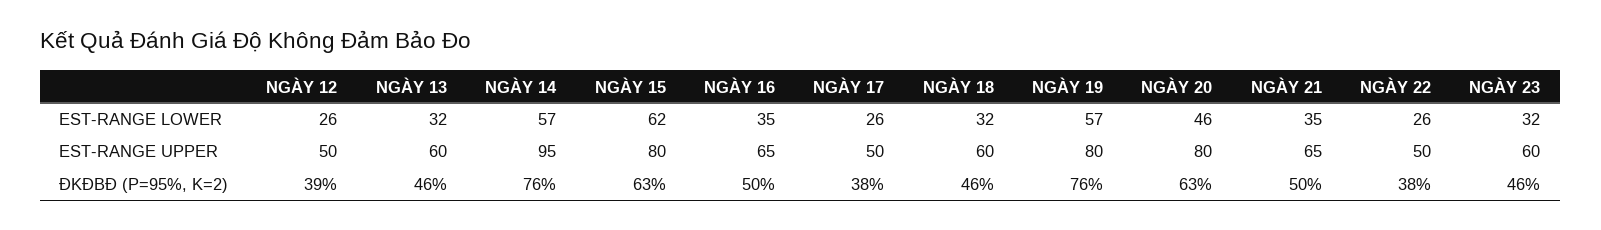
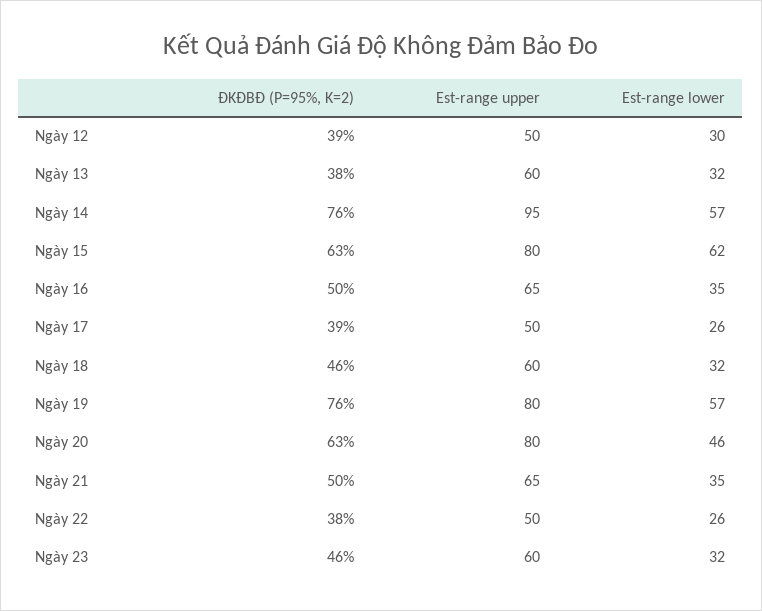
  {
    "NGÀY 12": {
-     "EST-RANGE LOWER": 26,
+     "EST-RANGE LOWER": 30,
      "EST-RANGE UPPER": 50,
      "ĐKĐBĐ (P=95%, K=2)": 39
    },
    "NGÀY 13": {
      "EST-RANGE LOWER": 32,
      "EST-RANGE UPPER": 60,
-     "ĐKĐBĐ (P=95%, K=2)": 46
+     "ĐKĐBĐ (P=95%, K=2)": 38
    },
    "NGÀY 14": {
      "EST-RANGE LOWER": 57,
      "EST-RANGE UPPER": 95,
      "ĐKĐBĐ (P=95%, K=2)": 76
    },
    "NGÀY 15": {
      "EST-RANGE LOWER": 62,
      "EST-RANGE UPPER": 80,
      "ĐKĐBĐ (P=95%, K=2)": 63
    },
    "NGÀY 16": {
      "EST-RANGE LOWER": 35,
      "EST-RANGE UPPER": 65,
      "ĐKĐBĐ (P=95%, K=2)": 50
    },
    "NGÀY 17": {
      "EST-RANGE LOWER": 26,
      "EST-RANGE UPPER": 50,
-     "ĐKĐBĐ (P=95%, K=2)": 38
+     "ĐKĐBĐ (P=95%, K=2)": 39
    },
    "NGÀY 18": {
      "EST-RANGE LOWER": 32,
      "EST-RANGE UPPER": 60,
      "ĐKĐBĐ (P=95%, K=2)": 46
    },
    "NGÀY 19": {
      "EST-RANGE LOWER": 57,
      "EST-RANGE UPPER": 80,
      "ĐKĐBĐ (P=95%, K=2)": 76
    },
    "NGÀY 20": {
      "EST-RANGE LOWER": 46,
      "EST-RANGE UPPER": 80,
      "ĐKĐBĐ (P=95%, K=2)": 63
    },
    "NGÀY 21": {
      "EST-RANGE LOWER": 35,
      "EST-RANGE UPPER": 65,
      "ĐKĐBĐ (P=95%, K=2)": 50
    },
    "NGÀY 22": {
      "EST-RANGE LOWER": 26,
      "EST-RANGE UPPER": 50,
      "ĐKĐBĐ (P=95%, K=2)": 38
    },
    "NGÀY 23": {
      "EST-RANGE LOWER": 32,
      "EST-RANGE UPPER": 60,
      "ĐKĐBĐ (P=95%, K=2)": 46
    }
  }

